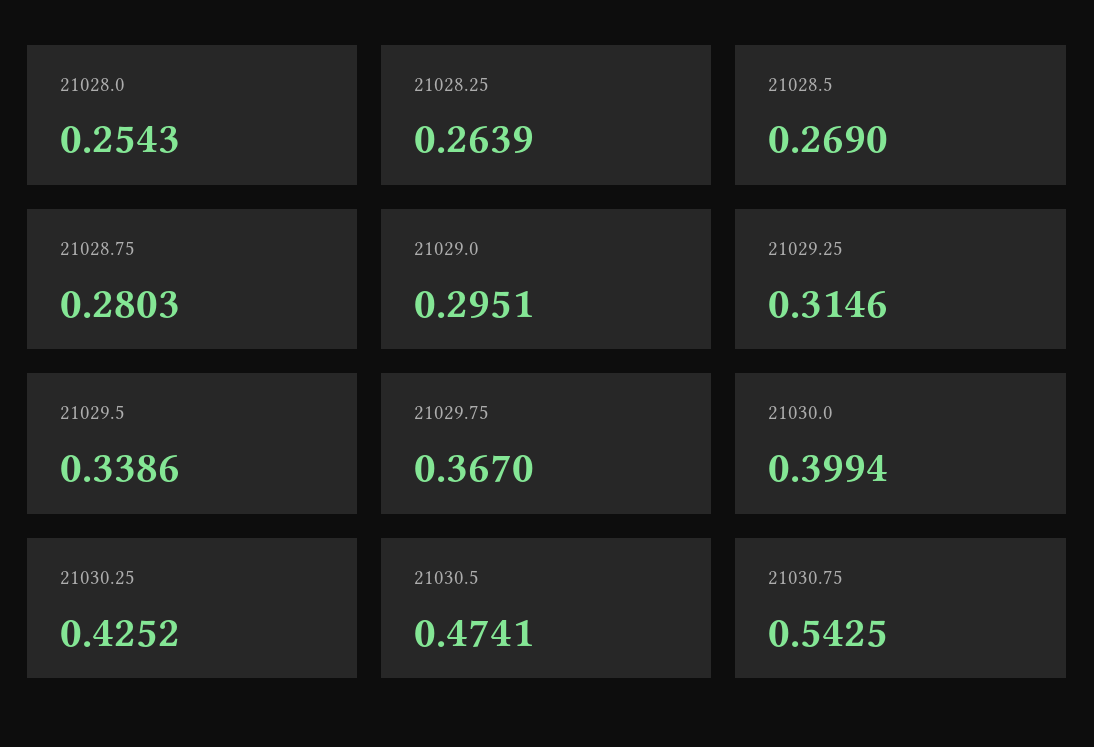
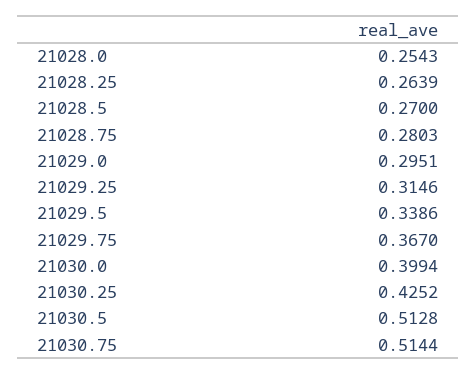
  {
    "21028.0": 0.2543,
    "21028.25": 0.2639,
-   "21028.5": 0.269,
+   "21028.5": 0.27,
    "21028.75": 0.2803,
    "21029.0": 0.2951,
    "21029.25": 0.3146,
    "21029.5": 0.3386,
    "21029.75": 0.367,
    "21030.0": 0.3994,
    "21030.25": 0.4252,
-   "21030.5": 0.4741,
+   "21030.5": 0.5128,
-   "21030.75": 0.5425
+   "21030.75": 0.5144
  }

